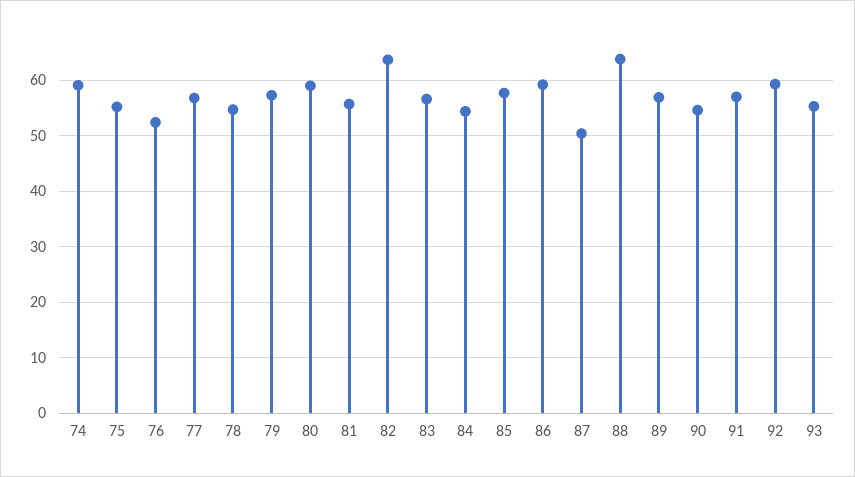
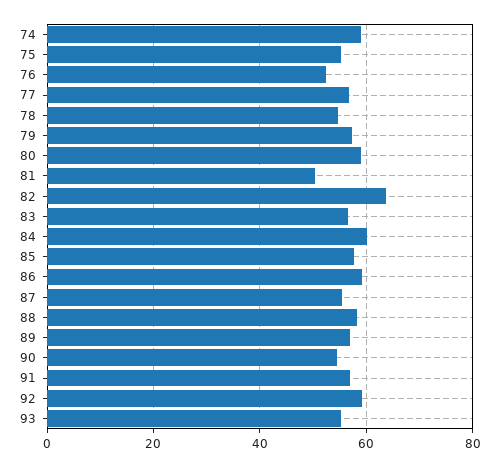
  {
    "74": 60,
    "75": 56,
    "76": 52,
    "77": 56,
    "78": 54,
    "79": 58,
    "80": 60,
-   "81": 56,
+   "81": 50,
    "82": 64,
    "83": 56,
-   "84": 54,
+   "84": 60,
    "85": 58,
    "86": 60,
-   "87": 50,
+   "87": 56,
-   "88": 64,
+   "88": 58,
    "89": 56,
    "90": 54,
    "91": 58,
    "92": 60,
    "93": 56
  }

